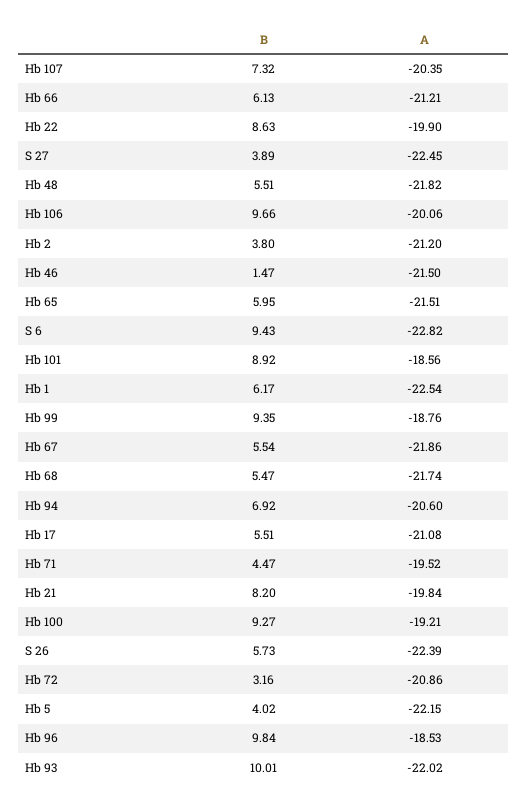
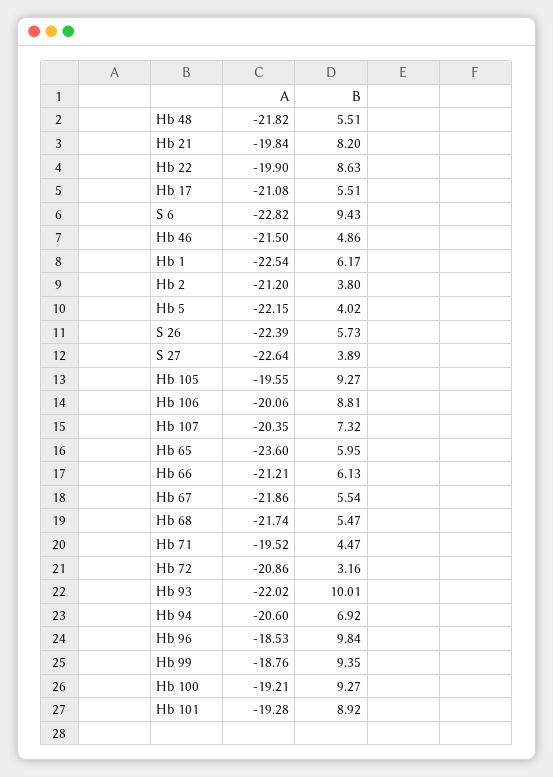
  {
    "B": {
      "Hb 107": 7.32,
      "Hb 66": 6.13,
      "Hb 22": 8.63,
      "S 27": 3.89,
      "Hb 48": 5.51,
-     "Hb 106": 9.66,
+     "Hb 106": 8.81,
      "Hb 2": 3.8,
-     "Hb 46": 1.47,
+     "Hb 46": 4.86,
      "Hb 65": 5.95,
      "S 6": 9.43,
      "Hb 101": 8.92,
      "Hb 1": 6.17,
      "Hb 99": 9.35,
      "Hb 67": 5.54,
      "Hb 68": 5.47,
      "Hb 94": 6.92,
      "Hb 17": 5.51,
      "Hb 71": 4.47,
      "Hb 21": 8.2,
      "Hb 100": 9.27,
      "S 26": 5.73,
      "Hb 72": 3.16,
      "Hb 5": 4.02,
      "Hb 96": 9.84,
-     "Hb 93": 10.01
+     "Hb 93": 10.01,
+     "Hb 105": 9.27
    },
    "A": {
      "Hb 107": -20.35,
      "Hb 66": -21.21,
      "Hb 22": -19.9,
-     "S 27": -22.45,
+     "S 27": -22.64,
      "Hb 48": -21.82,
      "Hb 106": -20.06,
      "Hb 2": -21.2,
      "Hb 46": -21.5,
-     "Hb 65": -21.51,
+     "Hb 65": -23.6,
      "S 6": -22.82,
-     "Hb 101": -18.56,
+     "Hb 101": -19.28,
      "Hb 1": -22.54,
      "Hb 99": -18.76,
      "Hb 67": -21.86,
      "Hb 68": -21.74,
      "Hb 94": -20.6,
      "Hb 17": -21.08,
      "Hb 71": -19.52,
      "Hb 21": -19.84,
      "Hb 100": -19.21,
      "S 26": -22.39,
      "Hb 72": -20.86,
      "Hb 5": -22.15,
      "Hb 96": -18.53,
-     "Hb 93": -22.02
+     "Hb 93": -22.02,
+     "Hb 105": -19.55
    }
  }

